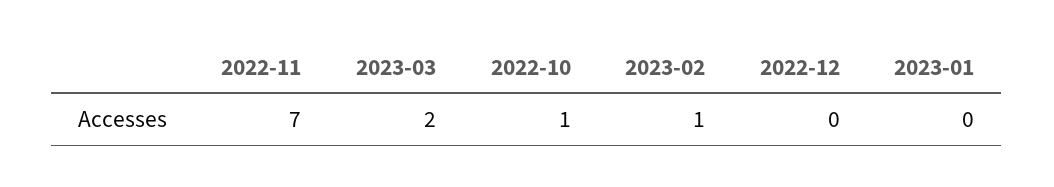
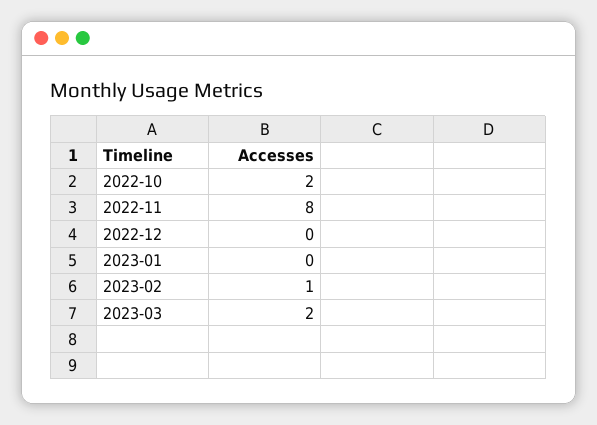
  {
-   "2022-11": 7,
+   "2022-11": 8,
    "2023-03": 2,
-   "2022-10": 1,
+   "2022-10": 2,
    "2023-02": 1,
    "2022-12": 0,
    "2023-01": 0
  }

